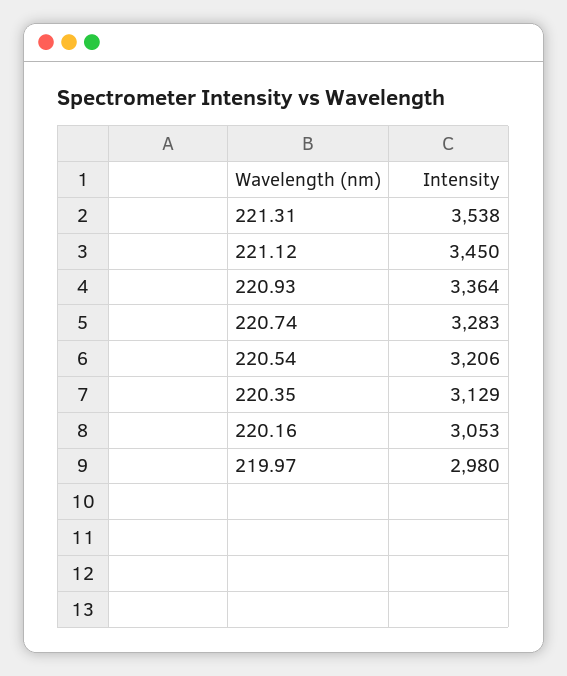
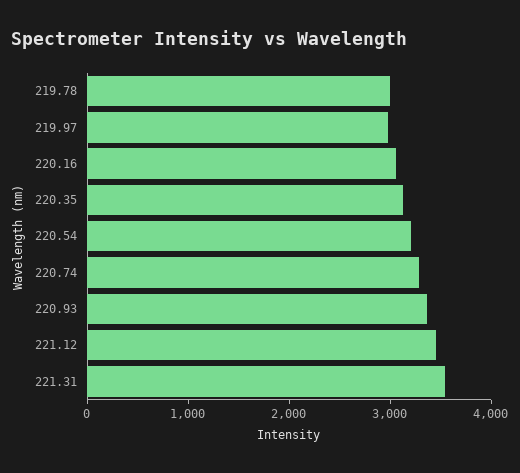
  {
    "221.31": 3538,
    "221.12": 3450,
    "220.93": 3364,
    "220.74": 3283,
    "220.54": 3206,
    "220.35": 3129,
    "220.16": 3053,
-   "219.97": 2980
+   "219.97": 2980,
+   "219.78": 3000
  }

